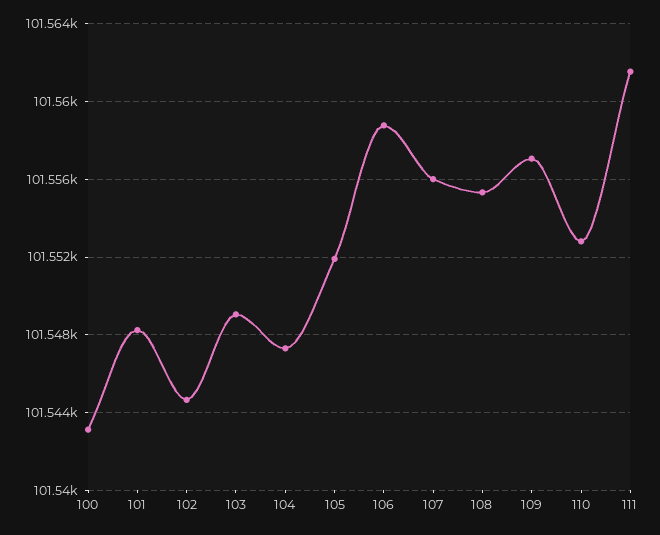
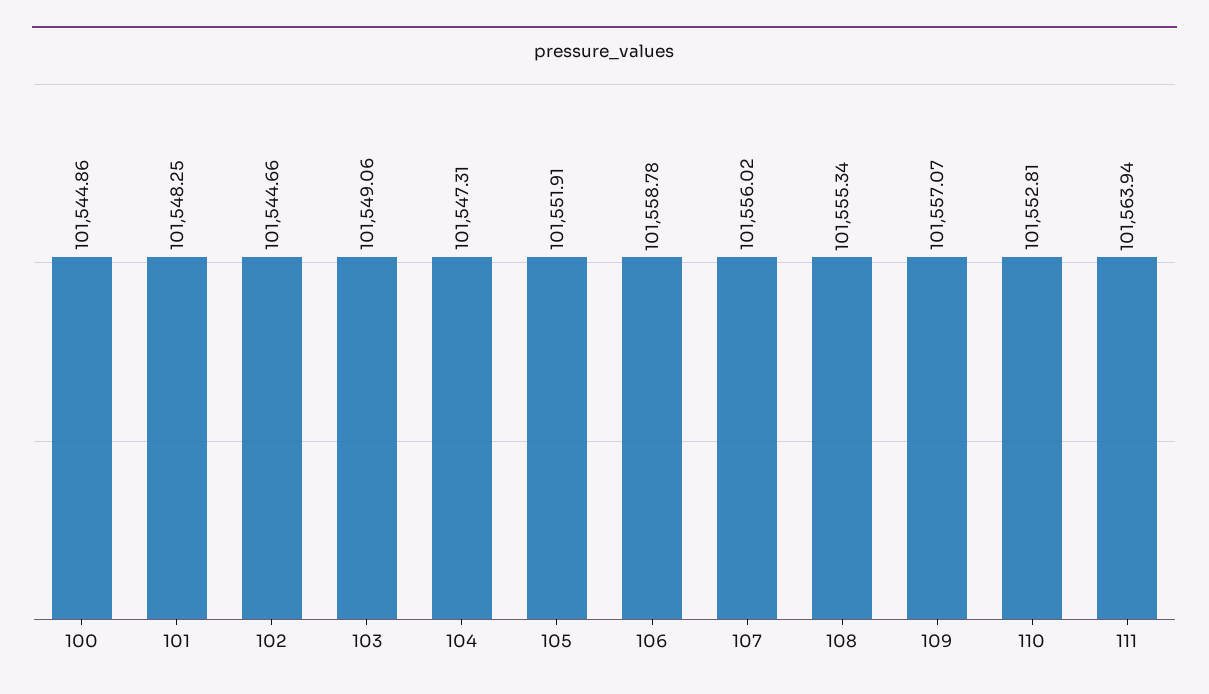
  {
-   "100": 101543,
+   "100": 101544.86,
    "101": 101548.25,
    "102": 101544.66,
    "103": 101549.06,
    "104": 101547.31,
    "105": 101551.91,
    "106": 101558.78,
    "107": 101556.02,
    "108": 101555.34,
    "109": 101557.07,
    "110": 101552.81,
-   "111": 101561.5
+   "111": 101563.94
  }

